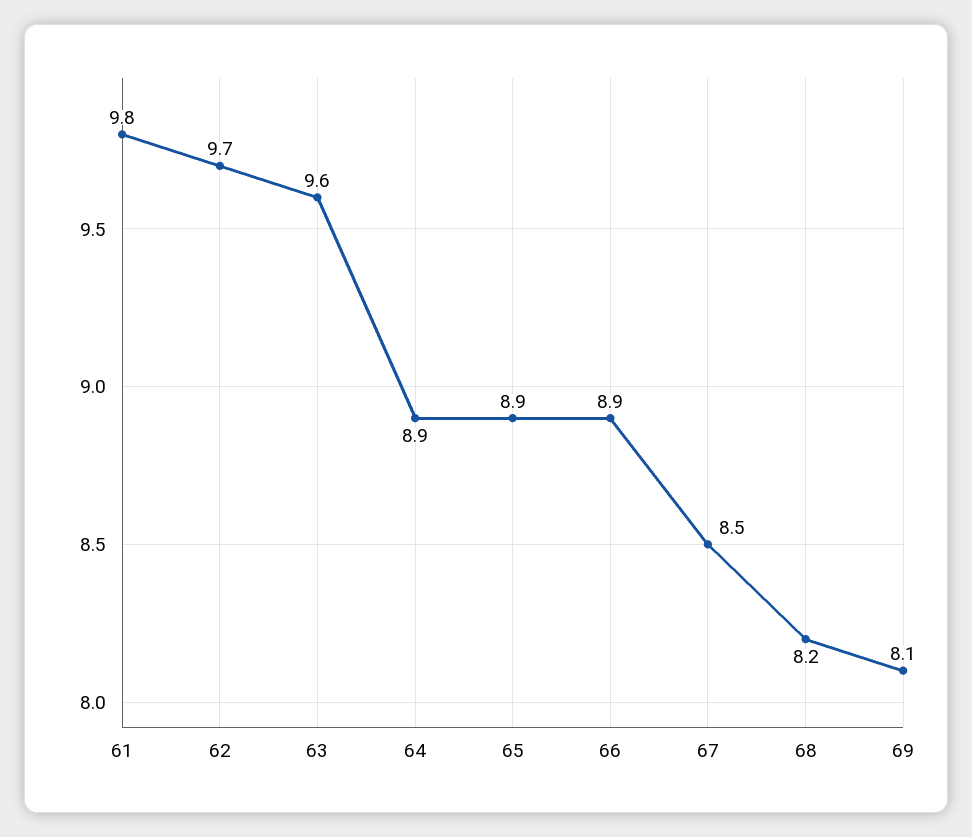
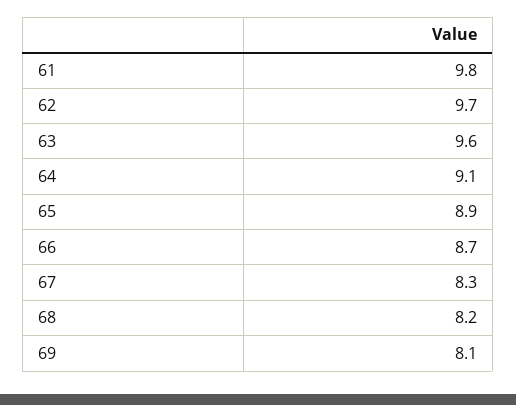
  {
    "61": 9.8,
    "62": 9.7,
    "63": 9.6,
-   "64": 8.9,
+   "64": 9.1,
    "65": 8.9,
-   "66": 8.9,
+   "66": 8.7,
-   "67": 8.5,
+   "67": 8.3,
    "68": 8.2,
    "69": 8.1
  }

